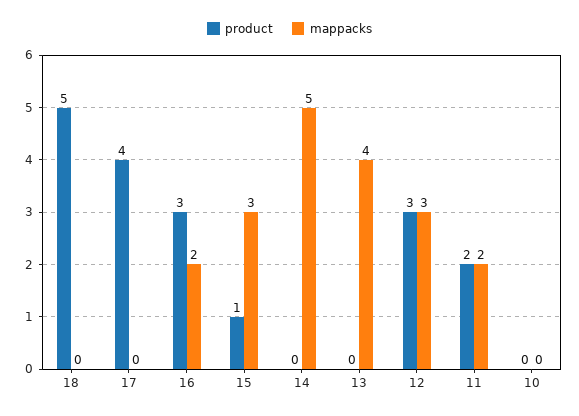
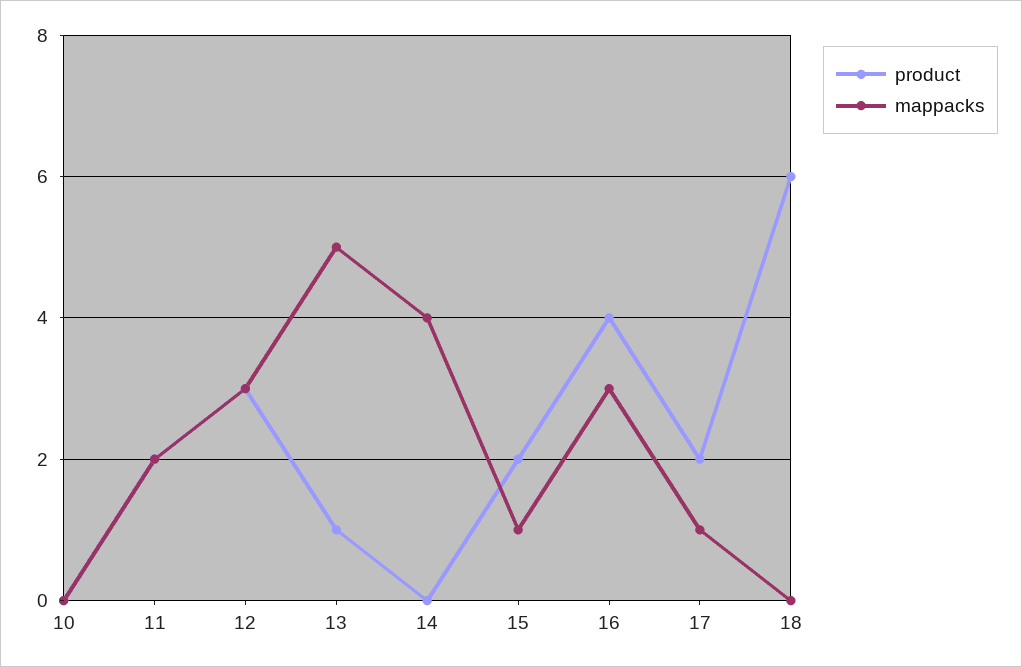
  {
    "product": {
-     "18": 5,
+     "18": 6,
-     "17": 4,
+     "17": 2,
-     "16": 3,
+     "16": 4,
-     "15": 1,
+     "15": 2,
      "14": 0,
-     "13": 0,
+     "13": 1,
      "12": 3,
      "11": 2,
      "10": 0
    },
    "mappacks": {
      "18": 0,
-     "17": 0,
+     "17": 1,
-     "16": 2,
+     "16": 3,
-     "15": 3,
+     "15": 1,
-     "14": 5,
+     "14": 4,
-     "13": 4,
+     "13": 5,
      "12": 3,
      "11": 2,
      "10": 0
    }
  }

